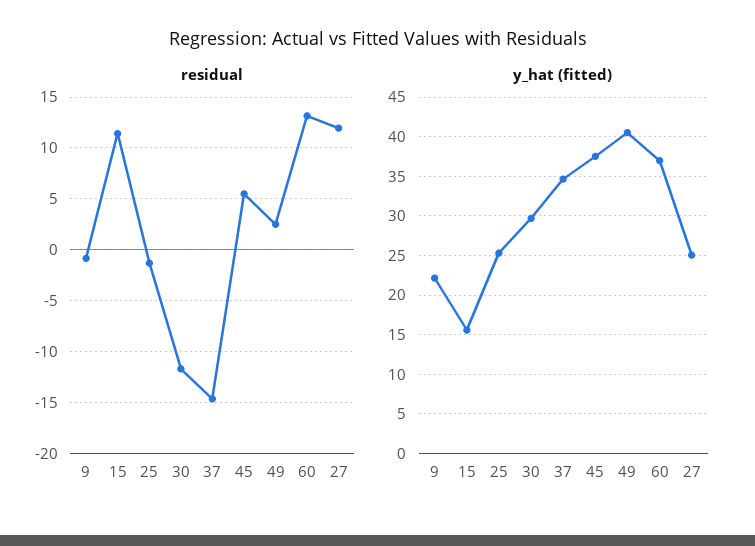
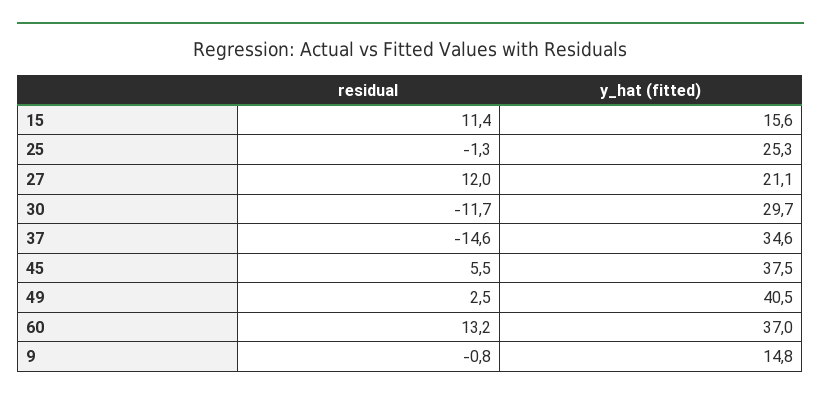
  {
    "residual": {
      "9": -0.8,
      "15": 11.4,
      "25": -1.3,
      "30": -11.7,
      "37": -14.6,
      "45": 5.5,
      "49": 2.5,
      "60": 13.2,
      "27": 12
    },
    "y_hat (fitted)": {
-     "9": 22,
+     "9": 14.8,
      "15": 15.6,
      "25": 25.3,
      "30": 29.7,
      "37": 34.6,
      "45": 37.5,
      "49": 40.5,
      "60": 37,
-     "27": 25
+     "27": 21.1
    }
  }

